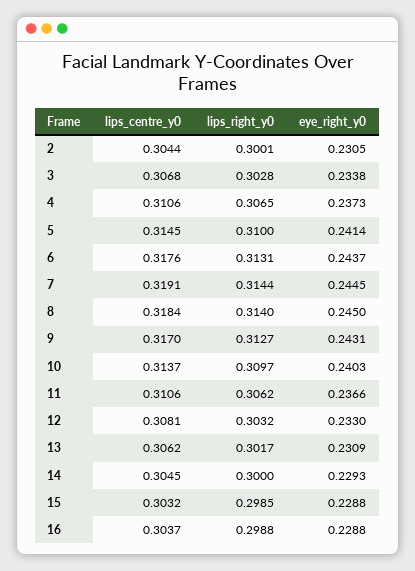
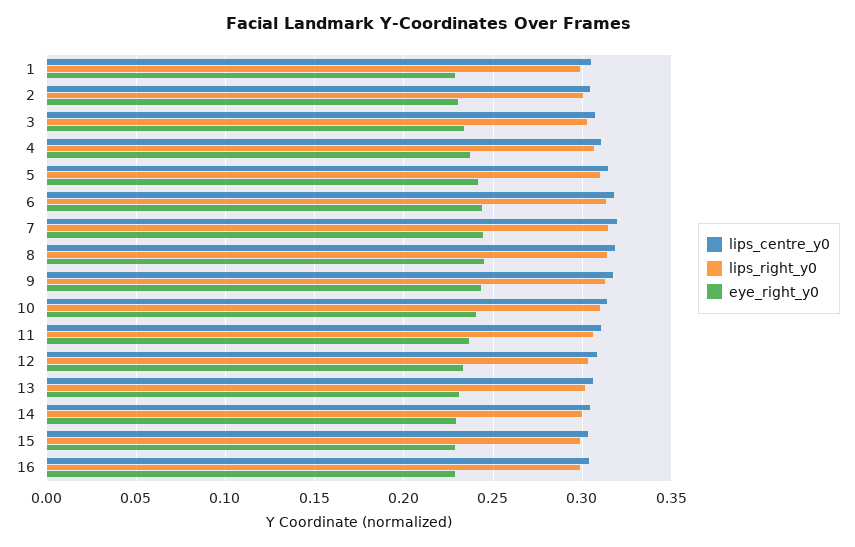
  {
    "lips_centre_y0": {
      "2": 0.3044,
      "3": 0.3068,
      "4": 0.3106,
      "5": 0.3145,
      "6": 0.3176,
      "7": 0.3191,
      "8": 0.3184,
      "9": 0.317,
      "10": 0.3137,
      "11": 0.3106,
      "12": 0.3081,
      "13": 0.3062,
      "14": 0.3045,
      "15": 0.3032,
-     "16": 0.3037
+     "16": 0.3037,
+     "1": 0.305
    },
    "lips_right_y0": {
      "2": 0.3001,
      "3": 0.3028,
      "4": 0.3065,
      "5": 0.31,
      "6": 0.3131,
      "7": 0.3144,
      "8": 0.314,
      "9": 0.3127,
      "10": 0.3097,
      "11": 0.3062,
      "12": 0.3032,
      "13": 0.3017,
      "14": 0.3,
      "15": 0.2985,
-     "16": 0.2988
+     "16": 0.2988,
+     "1": 0.3
    },
    "eye_right_y0": {
      "2": 0.2305,
      "3": 0.2338,
      "4": 0.2373,
      "5": 0.2414,
      "6": 0.2437,
      "7": 0.2445,
      "8": 0.245,
      "9": 0.2431,
      "10": 0.2403,
      "11": 0.2366,
      "12": 0.233,
      "13": 0.2309,
      "14": 0.2293,
      "15": 0.2288,
-     "16": 0.2288
+     "16": 0.2288,
+     "1": 0.23
    }
  }

